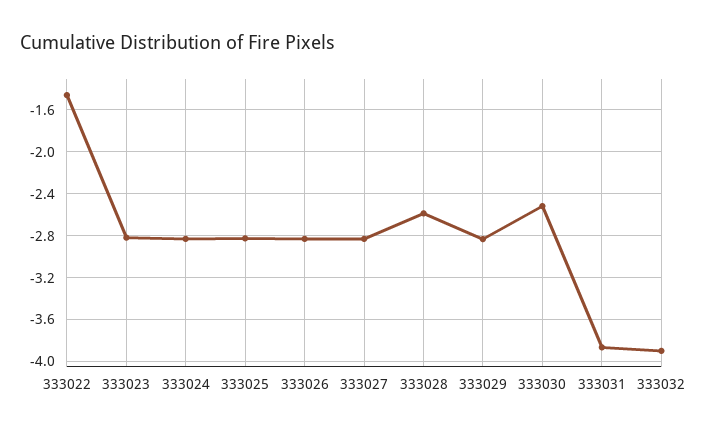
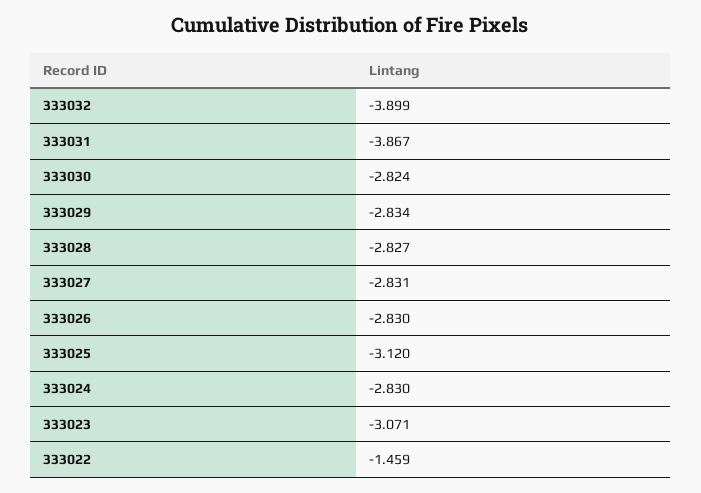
  {
    "333022": -1.459,
-   "333023": -2.8,
+   "333023": -3.071,
    "333024": -2.83,
-   "333025": -2.8,
+   "333025": -3.12,
    "333026": -2.83,
    "333027": -2.831,
-   "333028": -2.6,
+   "333028": -2.827,
    "333029": -2.834,
-   "333030": -2.5,
+   "333030": -2.824,
    "333031": -3.867,
    "333032": -3.899
  }

